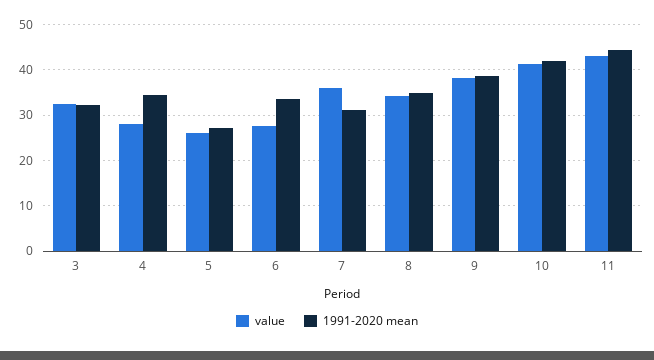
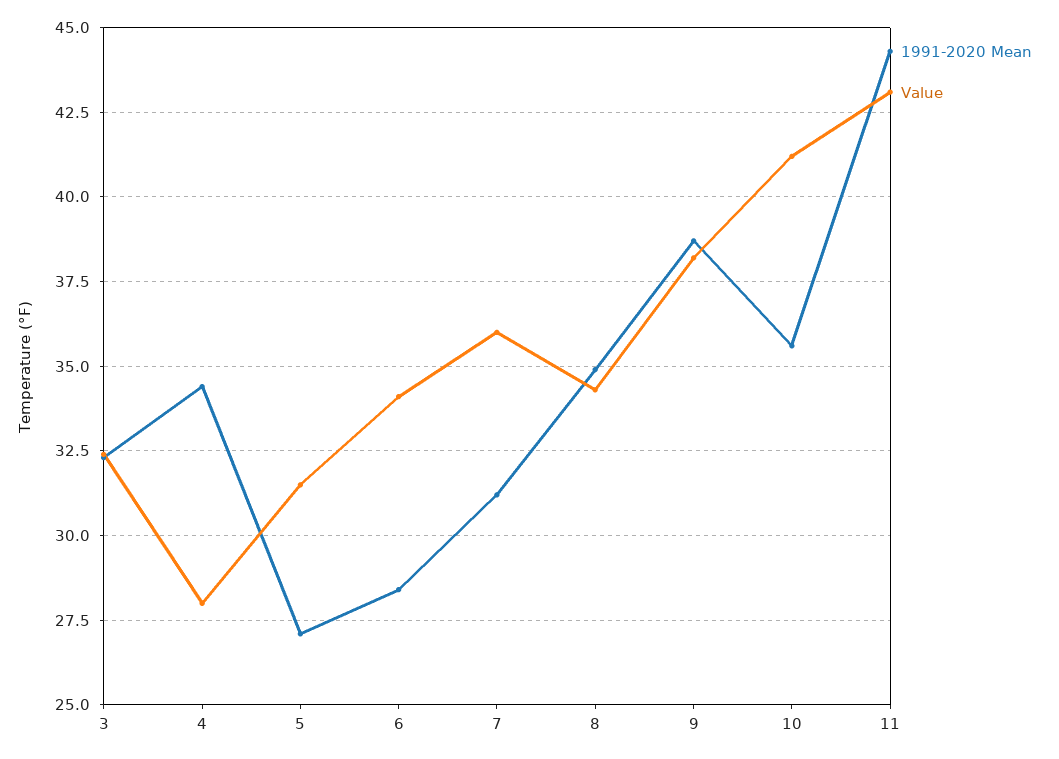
  {
    "value": {
      "3": 32.5,
      "4": 28,
-     "5": 26,
+     "5": 31.5,
-     "6": 28,
+     "6": 34,
      "7": 36,
      "8": 34.5,
      "9": 38,
      "10": 41,
      "11": 43
    },
    "1991-2020 mean": {
      "3": 32.5,
      "4": 34.5,
      "5": 27,
-     "6": 34,
+     "6": 28.5,
      "7": 31,
      "8": 35,
      "9": 38.5,
-     "10": 42,
+     "10": 35.5,
      "11": 44.5
    }
  }

